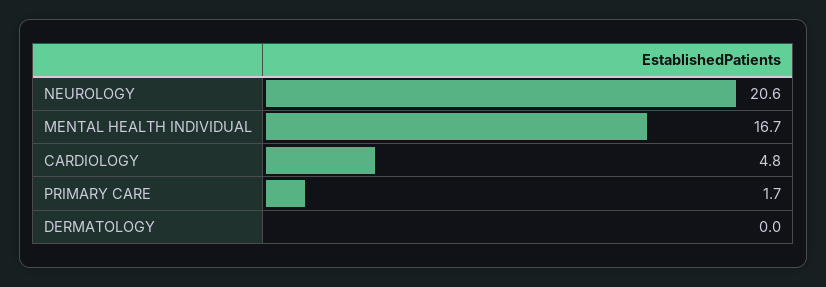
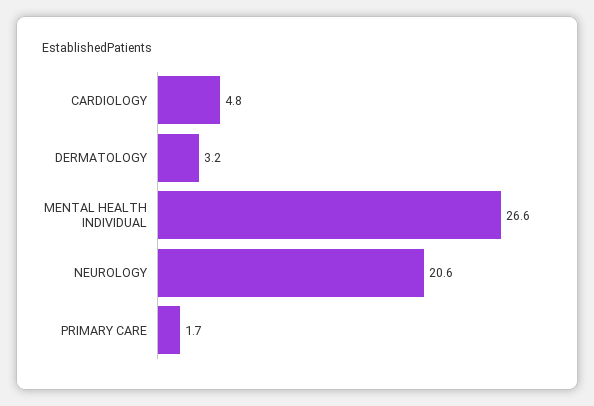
  {
    "NEUROLOGY": 20.6,
-   "MENTAL HEALTH INDIVIDUAL": 16.7,
+   "MENTAL HEALTH INDIVIDUAL": 26.6,
    "CARDIOLOGY": 4.8,
    "PRIMARY CARE": 1.7,
-   "DERMATOLOGY": 0
+   "DERMATOLOGY": 3.2
  }

